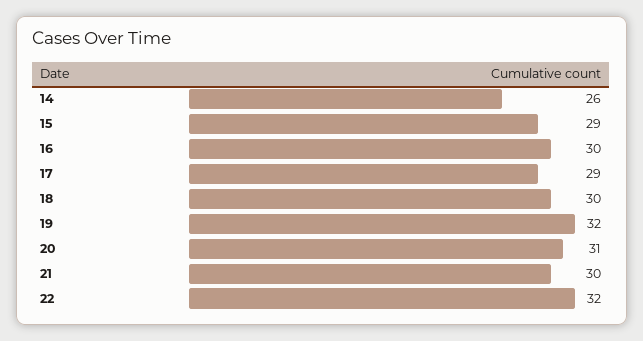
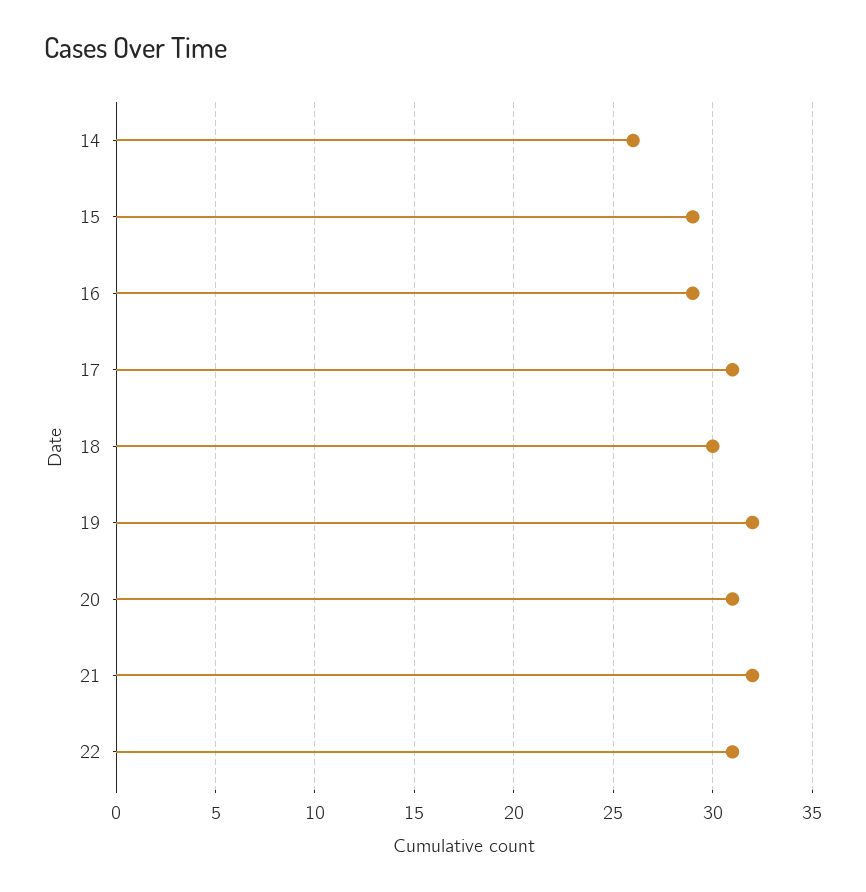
  {
    "14": 26,
    "15": 29,
-   "16": 30,
+   "16": 29,
-   "17": 29,
+   "17": 31,
    "18": 30,
    "19": 32,
    "20": 31,
-   "21": 30,
+   "21": 32,
-   "22": 32
+   "22": 31
  }

